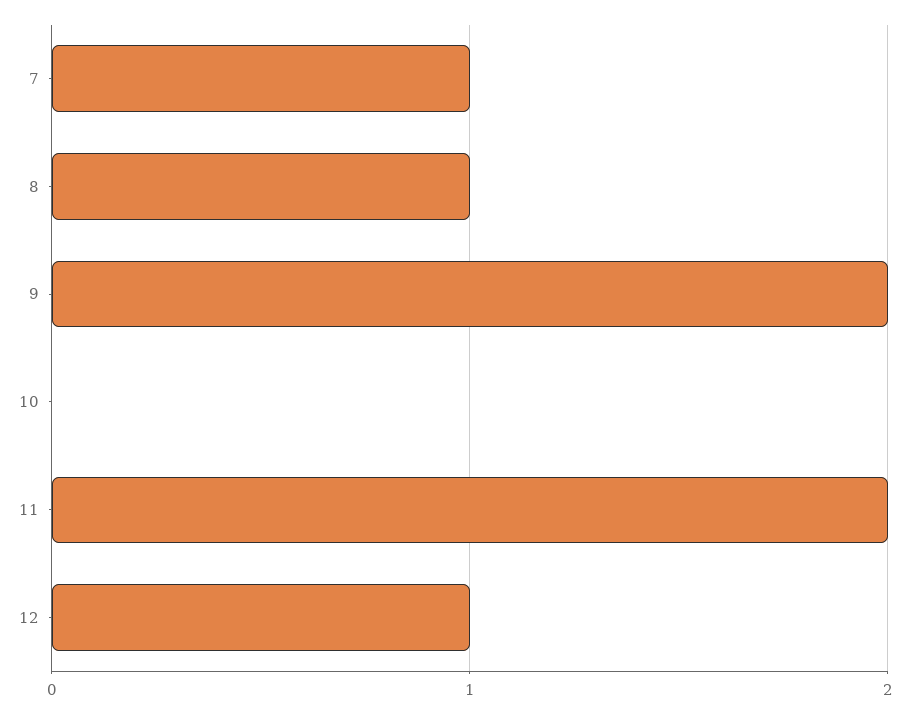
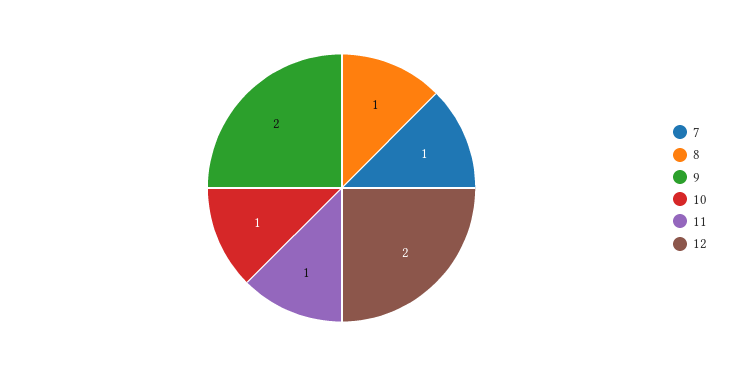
  {
    "7": 1,
    "8": 1,
    "9": 2,
-   "10": 0,
+   "10": 1,
-   "11": 2,
+   "11": 1,
-   "12": 1
+   "12": 2
  }

